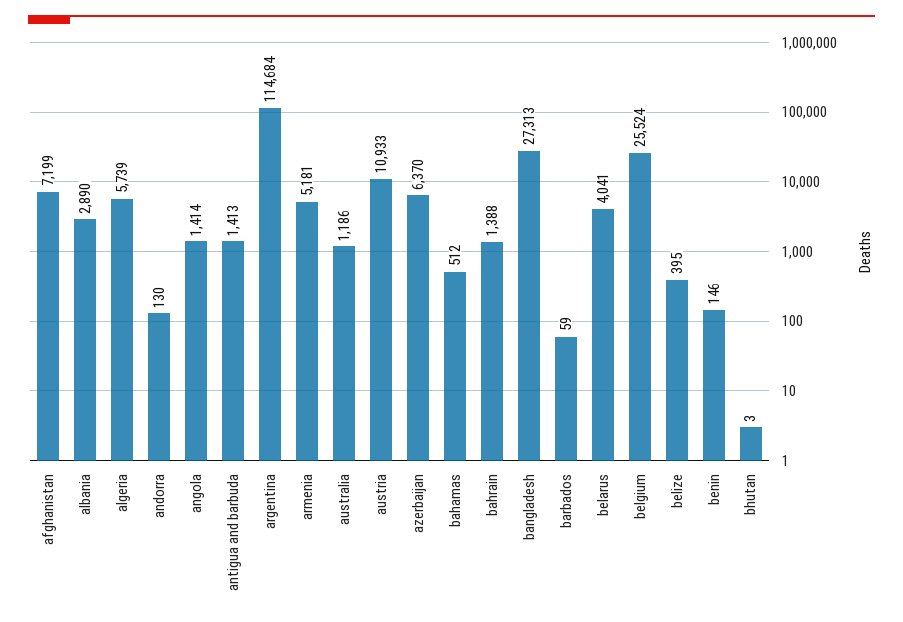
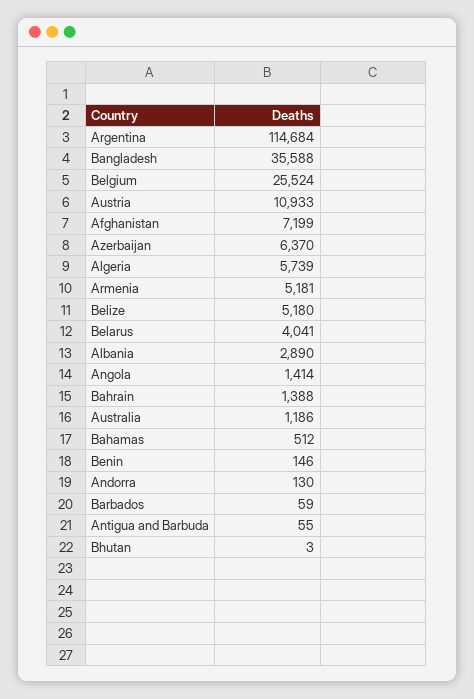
  {
    "afghanistan": 7199,
    "albania": 2890,
    "algeria": 5739,
    "andorra": 130,
    "angola": 1414,
-   "antigua and barbuda": 1413,
+   "antigua and barbuda": 55,
    "argentina": 114684,
    "armenia": 5181,
    "australia": 1186,
    "austria": 10933,
    "azerbaijan": 6370,
    "bahamas": 512,
    "bahrain": 1388,
-   "bangladesh": 27313,
+   "bangladesh": 35588,
    "barbados": 59,
    "belarus": 4041,
    "belgium": 25524,
-   "belize": 395,
+   "belize": 5180,
    "benin": 146,
    "bhutan": 3
  }

